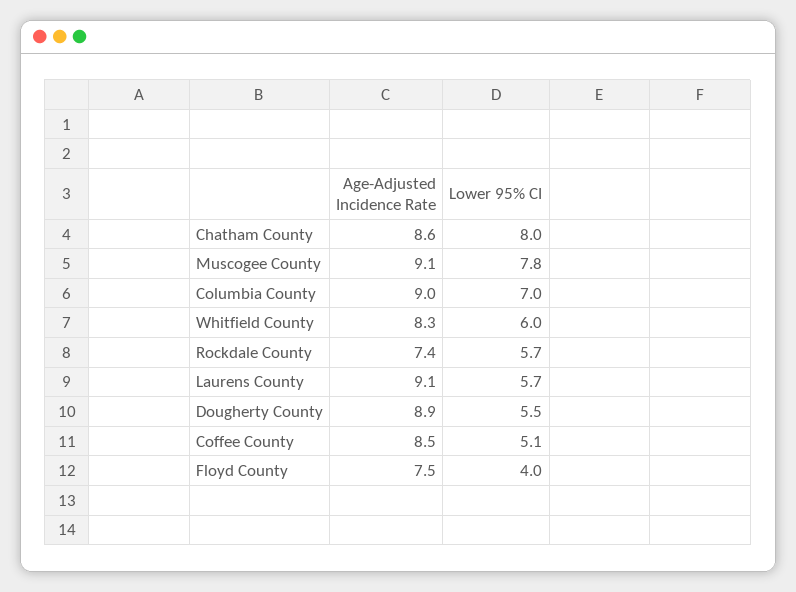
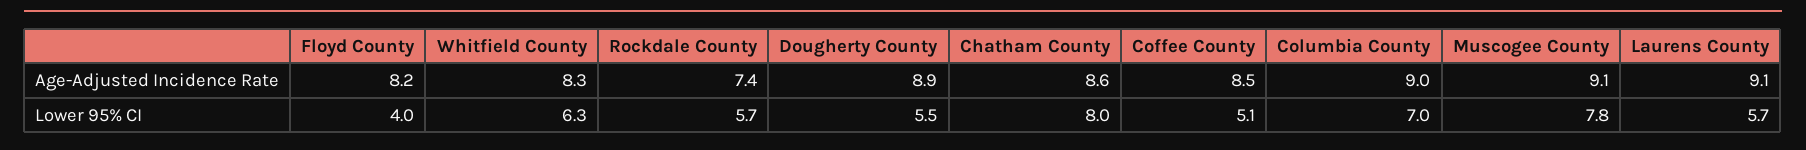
  {
    "Age-Adjusted Incidence Rate": {
      "Chatham County": 8.6,
      "Muscogee County": 9.1,
      "Columbia County": 9,
      "Whitfield County": 8.3,
      "Rockdale County": 7.4,
      "Laurens County": 9.1,
      "Dougherty County": 8.9,
      "Coffee County": 8.5,
-     "Floyd County": 7.5
+     "Floyd County": 8.2
    },
    "Lower 95% CI": {
      "Chatham County": 8,
      "Muscogee County": 7.8,
      "Columbia County": 7,
-     "Whitfield County": 6,
+     "Whitfield County": 6.3,
      "Rockdale County": 5.7,
      "Laurens County": 5.7,
      "Dougherty County": 5.5,
      "Coffee County": 5.1,
      "Floyd County": 4
    }
  }

